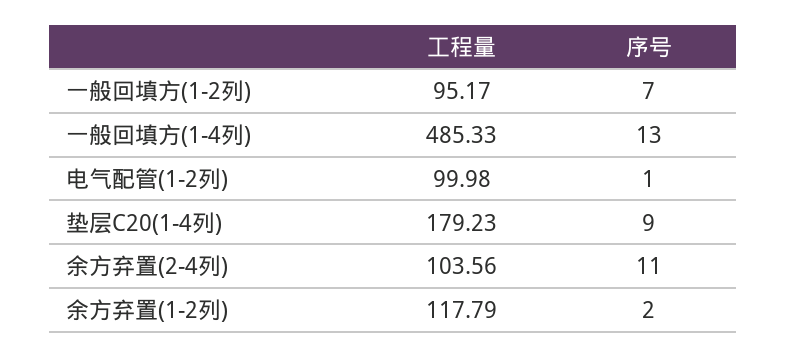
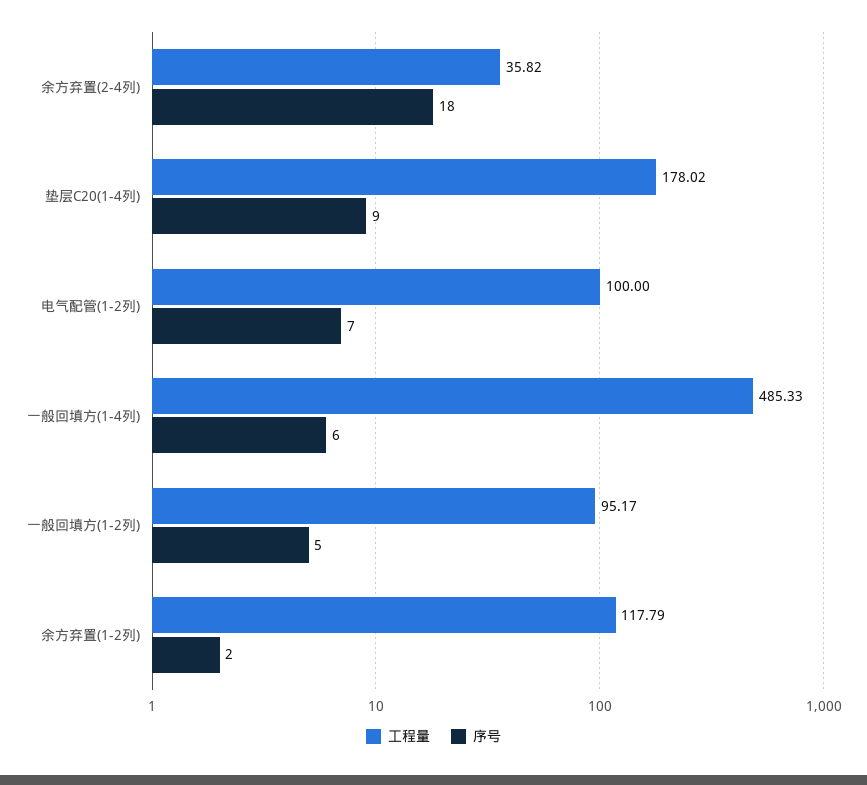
  {
    "工程量": {
      "一般回填方(1-2列)": 95.17,
      "一般回填方(1-4列)": 485.33,
-     "电气配管(1-2列)": 99.98,
+     "电气配管(1-2列)": 100,
-     "垫层C20(1-4列)": 179.23,
+     "垫层C20(1-4列)": 178.02,
-     "余方弃置(2-4列)": 103.56,
+     "余方弃置(2-4列)": 35.82,
      "余方弃置(1-2列)": 117.79
    },
    "序号": {
-     "一般回填方(1-2列)": 7,
+     "一般回填方(1-2列)": 5,
-     "一般回填方(1-4列)": 13,
+     "一般回填方(1-4列)": 6,
-     "电气配管(1-2列)": 1,
+     "电气配管(1-2列)": 7,
      "垫层C20(1-4列)": 9,
-     "余方弃置(2-4列)": 11,
+     "余方弃置(2-4列)": 18,
      "余方弃置(1-2列)": 2
    }
  }

